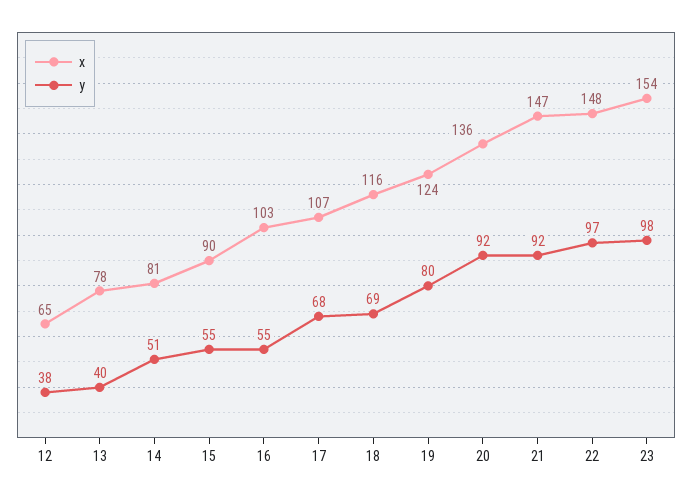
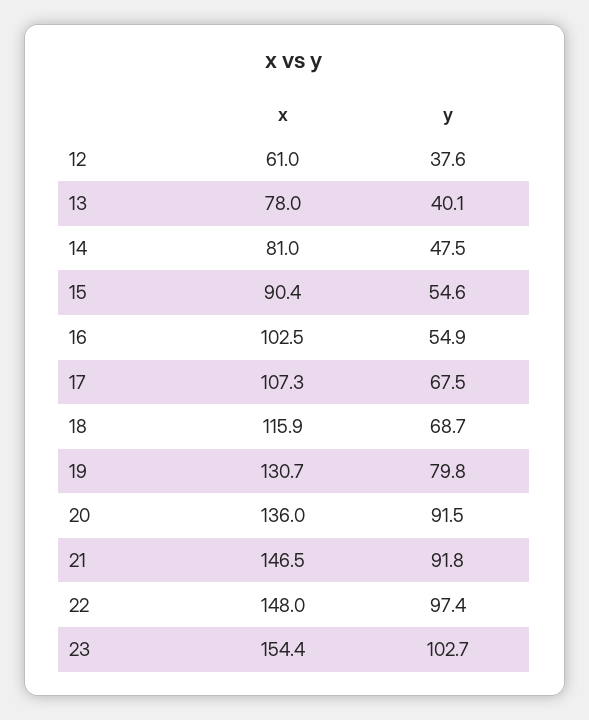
  {
    "x": {
-     "12": 65,
+     "12": 61,
      "13": 78,
      "14": 81,
      "15": 90.4,
      "16": 102.5,
      "17": 107.3,
      "18": 115.9,
-     "19": 124,
+     "19": 130.7,
      "20": 136,
      "21": 146.5,
      "22": 148,
      "23": 154.4
    },
    "y": {
      "12": 37.6,
      "13": 40.1,
-     "14": 51,
+     "14": 47.5,
      "15": 54.6,
      "16": 54.9,
      "17": 67.5,
      "18": 68.7,
      "19": 79.8,
      "20": 91.5,
      "21": 91.8,
      "22": 97.4,
-     "23": 98
+     "23": 102.7
    }
  }

